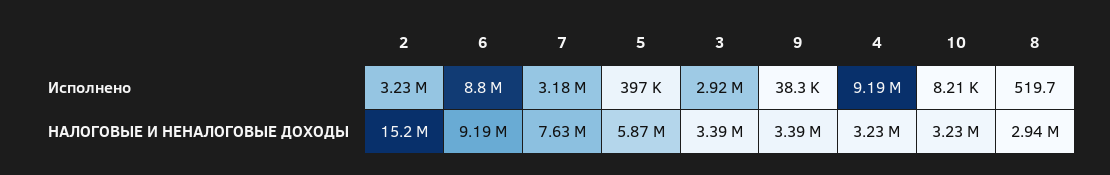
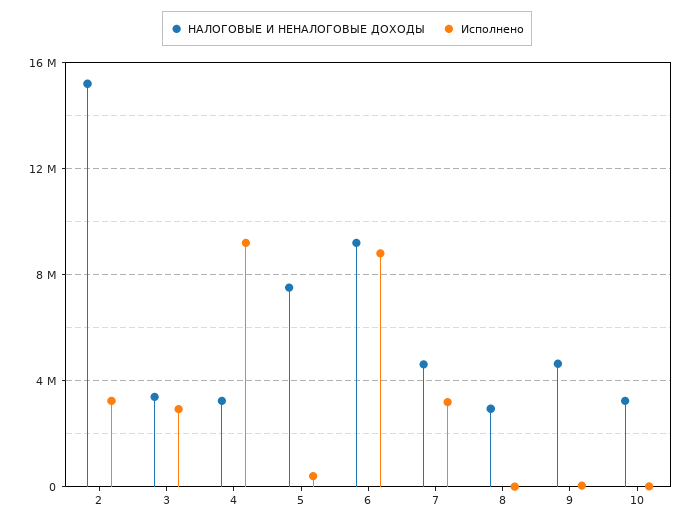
  {
    "Исполнено": {
      "2": 3230000,
      "6": 8800000,
      "7": 3180000,
      "5": 397000,
      "3": 2920000,
      "9": 38300,
      "4": 9190000,
      "10": 8210,
      "8": 519.7
    },
    "НАЛОГОВЫЕ И НЕНАЛОГОВЫЕ ДОХОДЫ": {
      "2": 15200000,
      "6": 9190000,
-     "7": 7630000,
+     "7": 4500000,
-     "5": 5870000,
+     "5": 7500000,
      "3": 3390000,
-     "9": 3390000,
+     "9": 4500000,
      "4": 3230000,
      "10": 3230000,
      "8": 2940000
    }
  }

